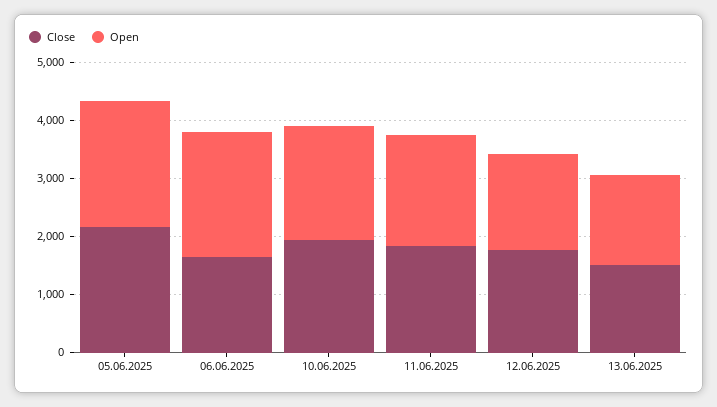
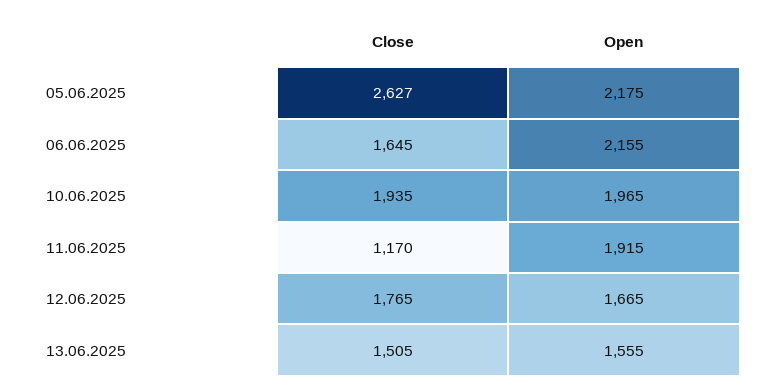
  {
    "Close": {
-     "05.06.2025": 2200,
+     "05.06.2025": 2627,
      "06.06.2025": 1645,
      "10.06.2025": 1935,
-     "11.06.2025": 1800,
+     "11.06.2025": 1170,
      "12.06.2025": 1765,
      "13.06.2025": 1505
    },
    "Open": {
      "05.06.2025": 2175,
      "06.06.2025": 2155,
      "10.06.2025": 1965,
      "11.06.2025": 1915,
      "12.06.2025": 1665,
      "13.06.2025": 1555
    }
  }

